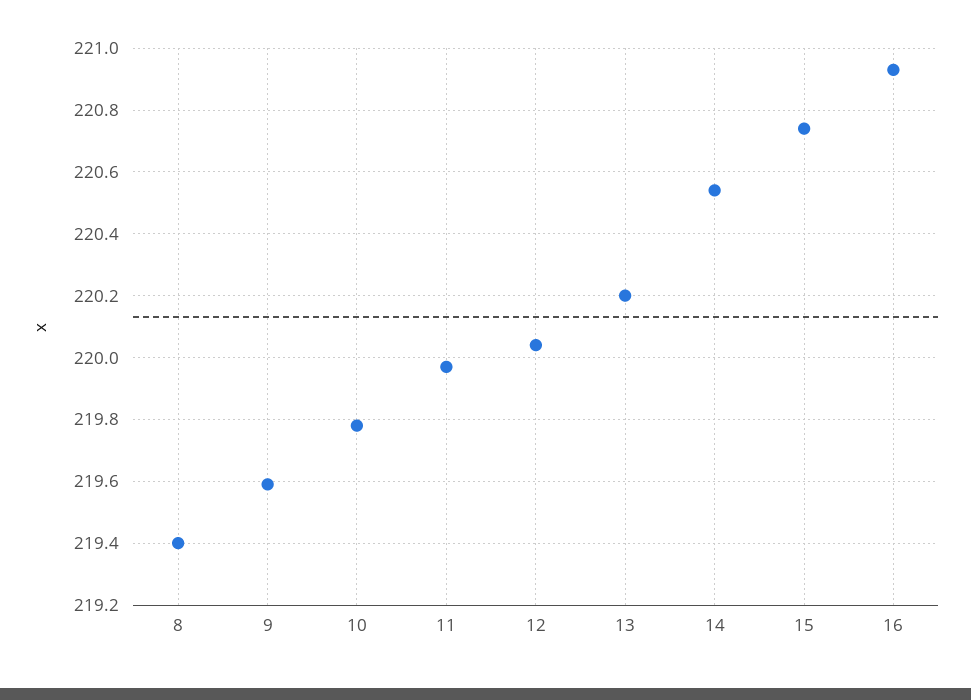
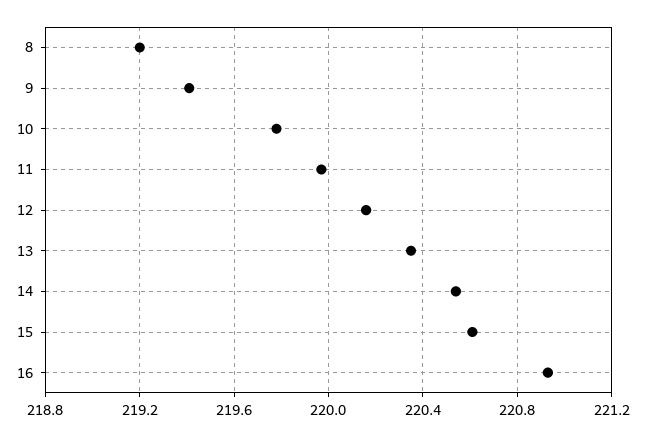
  {
-   "8": 219.4,
+   "8": 219.2,
-   "9": 219.6,
+   "9": 219.4,
    "10": 219.8,
    "11": 219.95,
-   "12": 220.05,
+   "12": 220.15,
-   "13": 220.2,
+   "13": 220.35,
    "14": 220.55,
-   "15": 220.75,
+   "15": 220.6,
    "16": 220.95
  }

